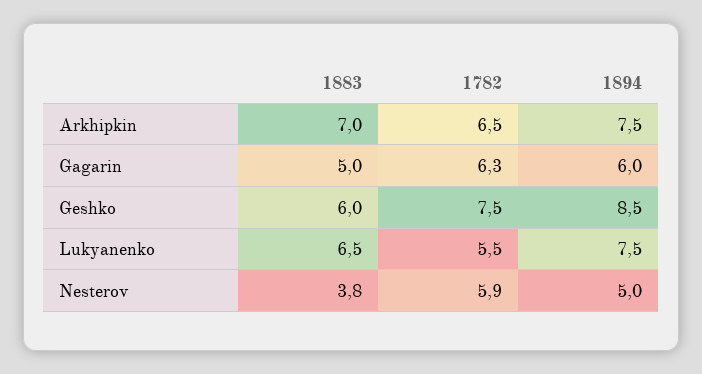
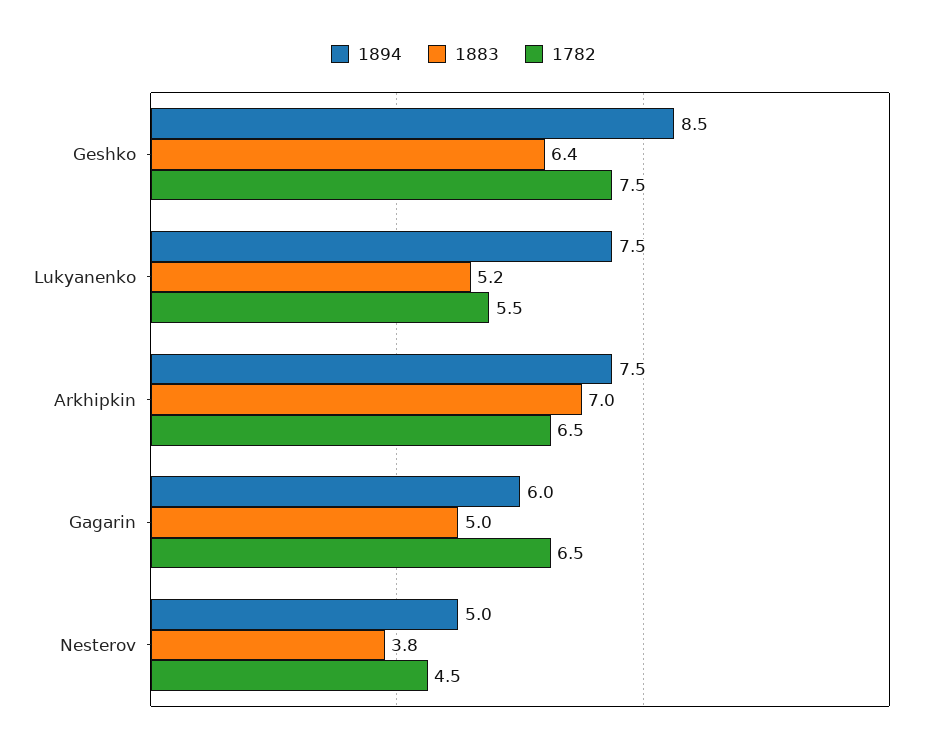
  {
    "1883": {
      "Arkhipkin": 7,
      "Gagarin": 5,
-     "Geshko": 6,
+     "Geshko": 6.4,
-     "Lukyanenko": 6.5,
+     "Lukyanenko": 5.2,
      "Nesterov": 3.8
    },
    "1782": {
      "Arkhipkin": 6.5,
-     "Gagarin": 6.3,
+     "Gagarin": 6.5,
      "Geshko": 7.5,
      "Lukyanenko": 5.5,
-     "Nesterov": 5.9
+     "Nesterov": 4.5
    },
    "1894": {
      "Arkhipkin": 7.5,
      "Gagarin": 6,
      "Geshko": 8.5,
      "Lukyanenko": 7.5,
      "Nesterov": 5
    }
  }

